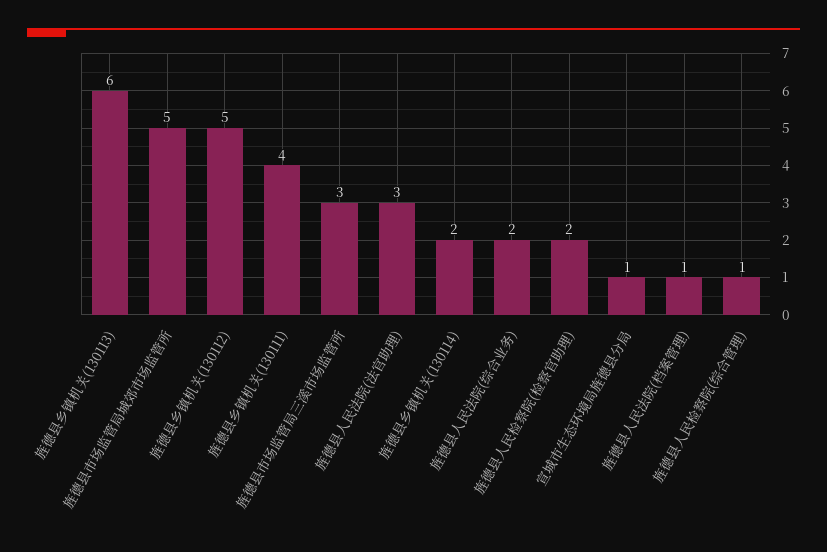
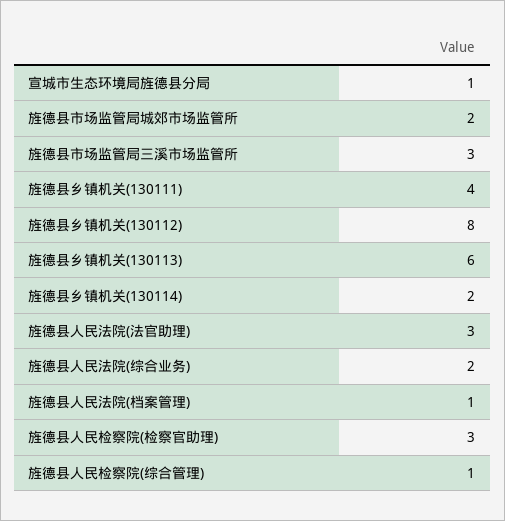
  {
    "旌德县乡镇机关(130113)": 6,
-   "旌德县市场监管局城郊市场监管所": 5,
+   "旌德县市场监管局城郊市场监管所": 2,
-   "旌德县乡镇机关(130112)": 5,
+   "旌德县乡镇机关(130112)": 8,
    "旌德县乡镇机关(130111)": 4,
    "旌德县市场监管局三溪市场监管所": 3,
    "旌德县人民法院(法官助理)": 3,
    "旌德县乡镇机关(130114)": 2,
    "旌德县人民法院(综合业务)": 2,
-   "旌德县人民检察院(检察官助理)": 2,
+   "旌德县人民检察院(检察官助理)": 3,
    "宣城市生态环境局旌德县分局": 1,
    "旌德县人民法院(档案管理)": 1,
    "旌德县人民检察院(综合管理)": 1
  }

